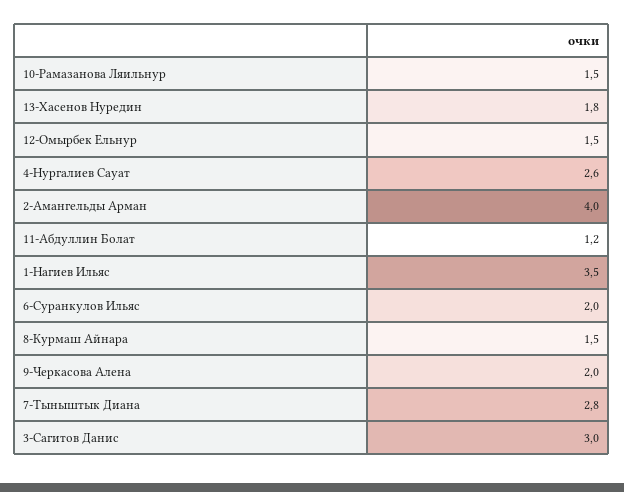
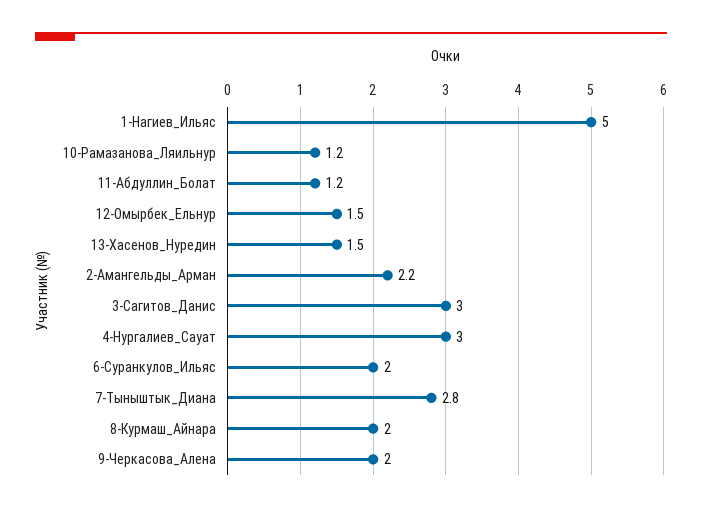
  {
-   "10-Рамазанова Ляильнур": 1.5,
+   "10-Рамазанова Ляильнур": 1.2,
-   "13-Хасенов Нуредин": 1.8,
+   "13-Хасенов Нуредин": 1.5,
    "12-Омырбек Ельнур": 1.5,
-   "4-Нургалиев Сауат": 2.6,
+   "4-Нургалиев Сауат": 3,
-   "2-Амангельды Арман": 4,
+   "2-Амангельды Арман": 2.2,
    "11-Абдуллин Болат": 1.2,
-   "1-Нагиев Ильяс": 3.5,
+   "1-Нагиев Ильяс": 5,
    "6-Суранкулов Ильяс": 2,
-   "8-Курмаш Айнара": 1.5,
+   "8-Курмаш Айнара": 2,
    "9-Черкасова Алена": 2,
    "7-Тыныштык Диана": 2.8,
    "3-Сагитов Данис": 3
  }

